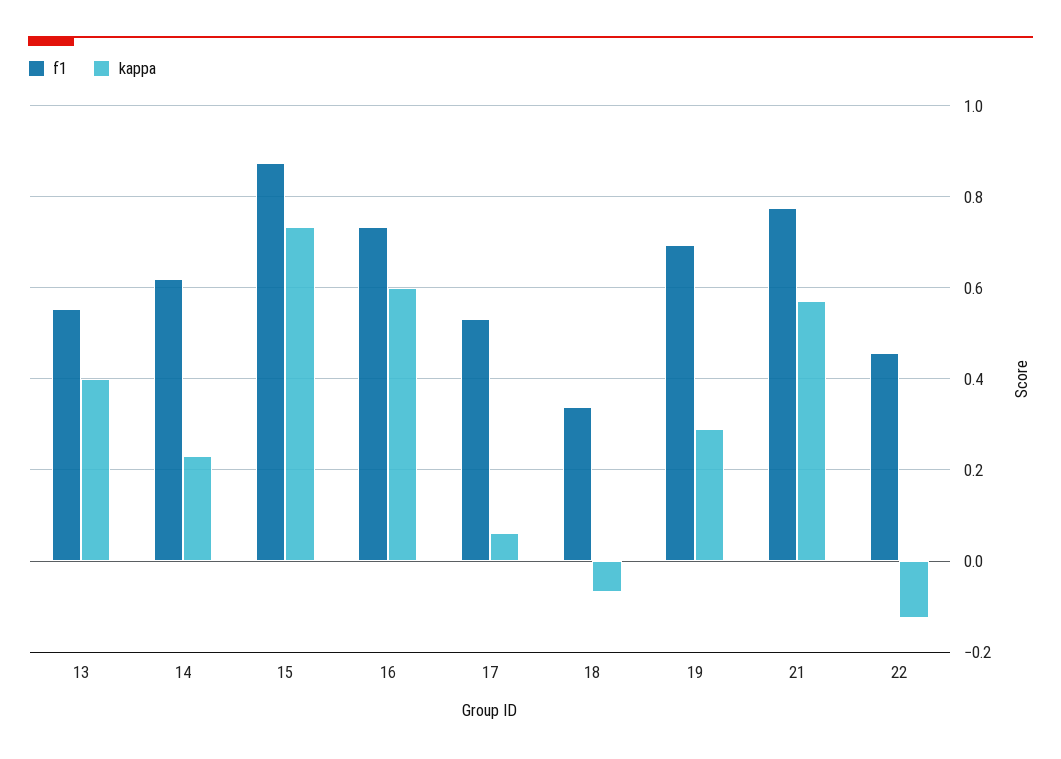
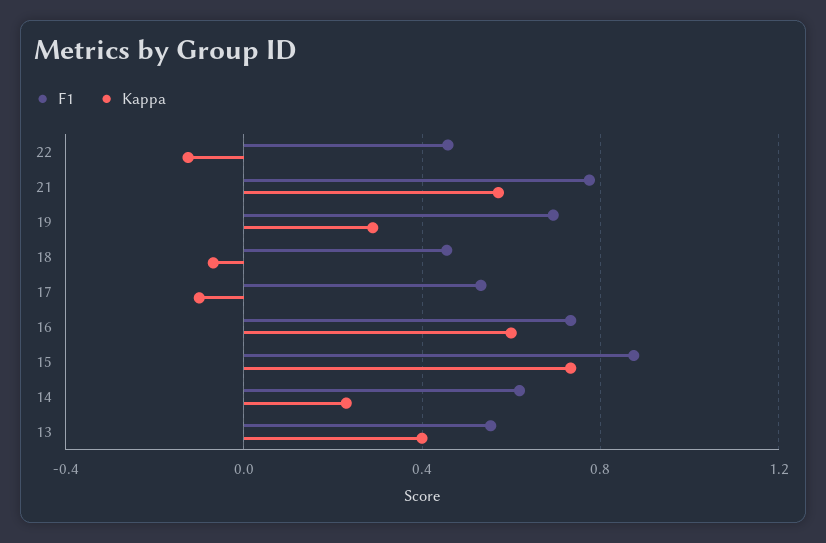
  {
    "f1": {
      "13": 0.56,
      "14": 0.62,
      "15": 0.88,
      "16": 0.74,
      "17": 0.54,
-     "18": 0.34,
+     "18": 0.45,
      "19": 0.7,
      "21": 0.78,
      "22": 0.46
    },
    "kappa": {
      "13": 0.4,
      "14": 0.24,
      "15": 0.74,
      "16": 0.6,
-     "17": 0.06,
+     "17": -0.1,
      "18": -0.06,
      "19": 0.28,
      "21": 0.58,
      "22": -0.12
    }
  }

